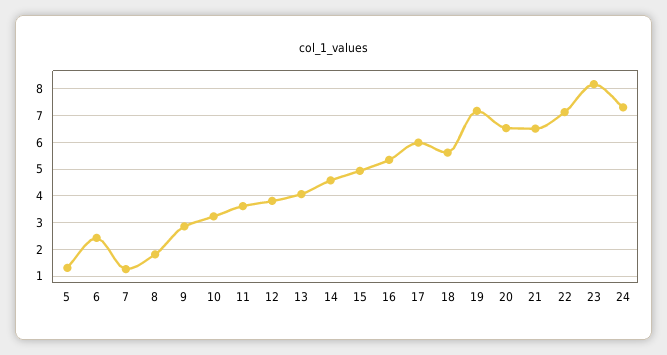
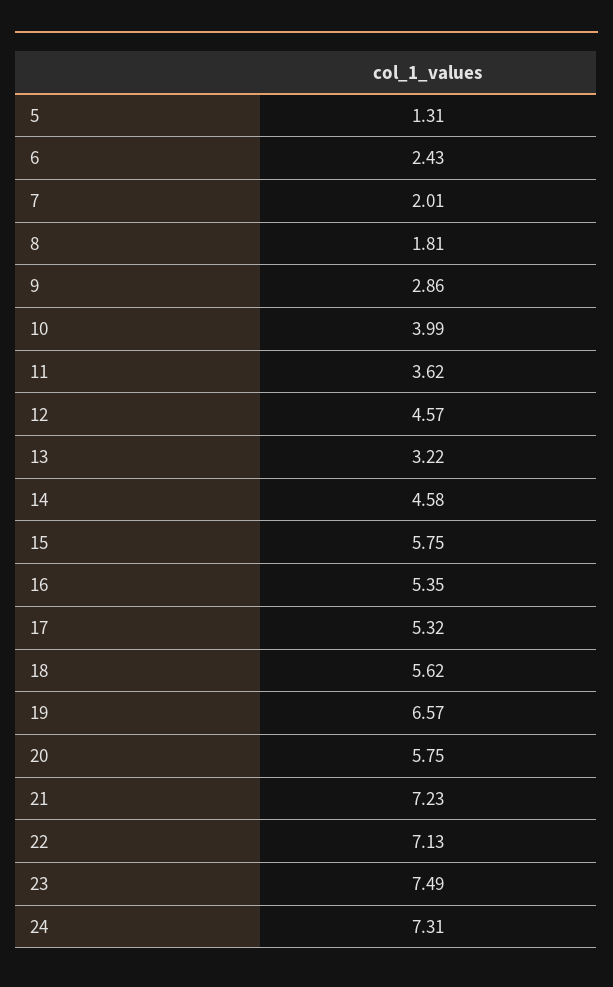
  {
    "5": 1.31,
    "6": 2.43,
-   "7": 1.25,
+   "7": 2.01,
    "8": 1.81,
    "9": 2.86,
-   "10": 3.25,
+   "10": 3.99,
    "11": 3.62,
-   "12": 3.75,
+   "12": 4.57,
-   "13": 4,
+   "13": 3.22,
    "14": 4.58,
-   "15": 5,
+   "15": 5.75,
    "16": 5.35,
-   "17": 6,
+   "17": 5.32,
    "18": 5.62,
-   "19": 7.25,
+   "19": 6.57,
-   "20": 6.5,
+   "20": 5.75,
-   "21": 6.5,
+   "21": 7.23,
    "22": 7.13,
-   "23": 8.25,
+   "23": 7.49,
    "24": 7.31
  }

